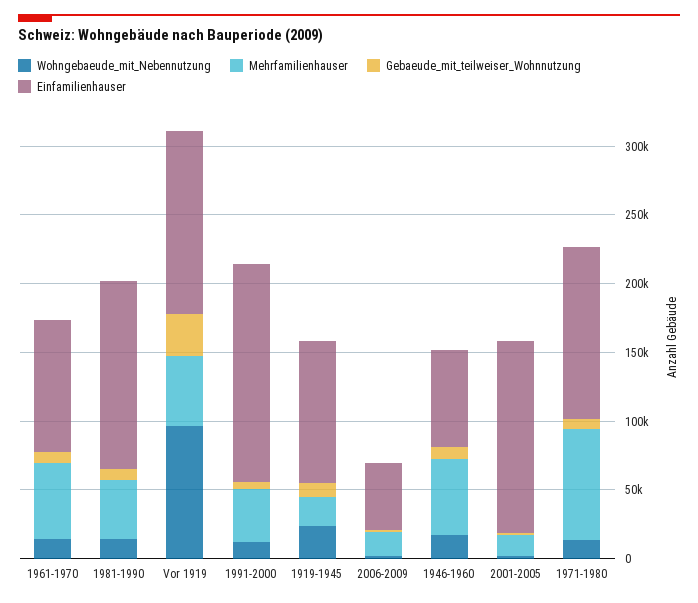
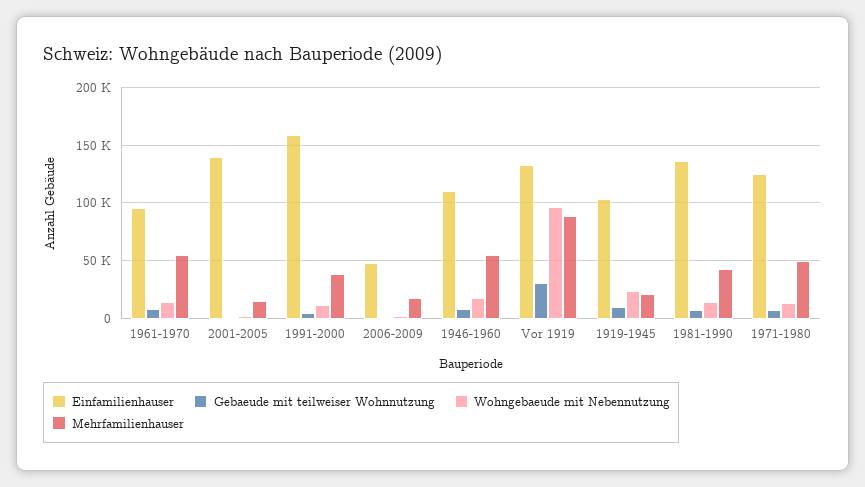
  {
    "Wohngebaeude_mit_Nebennutzung": {
      "1961-1970": 10000,
      "1981-1990": 10000,
      "Vor 1919": 100000,
      "1991-2000": 10000,
      "1919-1945": 20000,
      "2006-2009": 0,
      "1946-1960": 20000,
      "2001-2005": 0,
      "1971-1980": 10000
    },
    "Mehrfamilienhauser": {
      "1961-1970": 50000,
      "1981-1990": 40000,
-     "Vor 1919": 50000,
+     "Vor 1919": 90000,
      "1991-2000": 40000,
      "1919-1945": 20000,
      "2006-2009": 20000,
      "1946-1960": 60000,
      "2001-2005": 20000,
-     "1971-1980": 80000
+     "1971-1980": 50000
    },
    "Gebaeude_mit_teilweiser_Wohnnutzung": {
      "1961-1970": 10000,
      "1981-1990": 10000,
      "Vor 1919": 30000,
      "1991-2000": 10000,
      "1919-1945": 10000,
      "2006-2009": 0,
      "1946-1960": 10000,
      "2001-2005": 0,
      "1971-1980": 10000
    },
    "Einfamilienhauser": {
      "1961-1970": 100000,
      "1981-1990": 140000,
      "Vor 1919": 130000,
      "1991-2000": 160000,
      "1919-1945": 100000,
      "2006-2009": 50000,
-     "1946-1960": 70000,
+     "1946-1960": 110000,
      "2001-2005": 140000,
      "1971-1980": 120000
    }
  }

